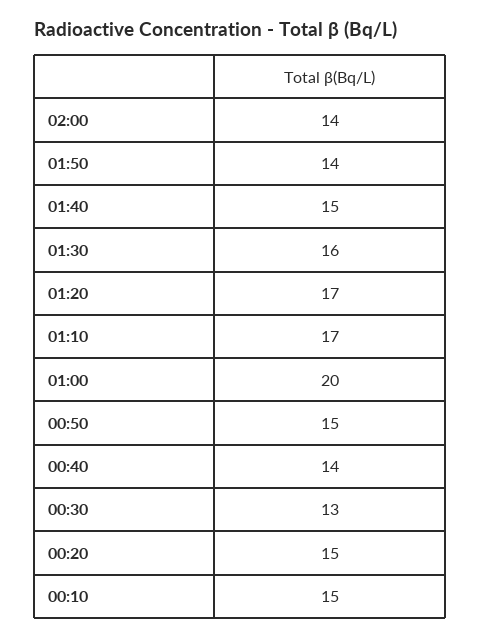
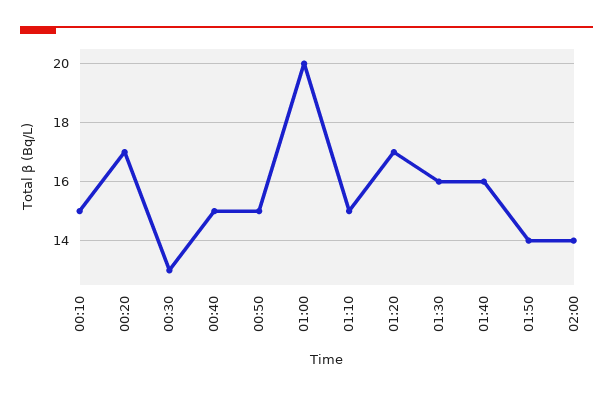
  {
    "02:00": 14,
    "01:50": 14,
-   "01:40": 15,
+   "01:40": 16,
    "01:30": 16,
    "01:20": 17,
-   "01:10": 17,
+   "01:10": 15,
    "01:00": 20,
    "00:50": 15,
-   "00:40": 14,
+   "00:40": 15,
    "00:30": 13,
-   "00:20": 15,
+   "00:20": 17,
    "00:10": 15
  }

